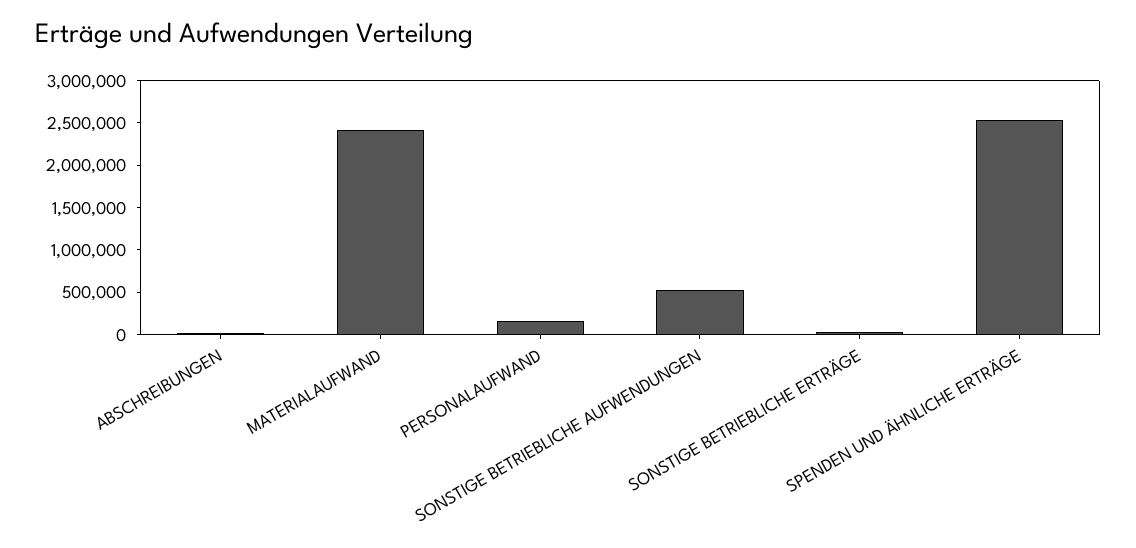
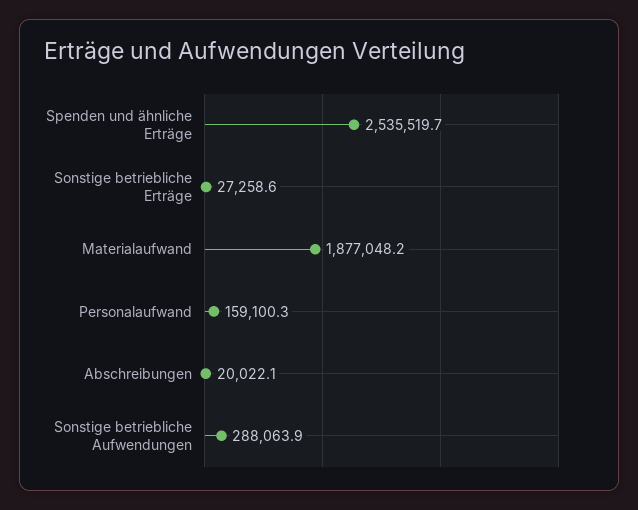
  {
    "ABSCHREIBUNGEN": 20022.1,
-   "MATERIALAUFWAND": 2400000,
+   "MATERIALAUFWAND": 1877048.2,
    "PERSONALAUFWAND": 159100.3,
-   "SONSTIGE BETRIEBLICHE AUFWENDUNGEN": 500000,
+   "SONSTIGE BETRIEBLICHE AUFWENDUNGEN": 288063.9,
    "SONSTIGE BETRIEBLICHE ERTRÄGE": 27258.6,
    "SPENDEN UND ÄHNLICHE ERTRÄGE": 2535519.7
  }

